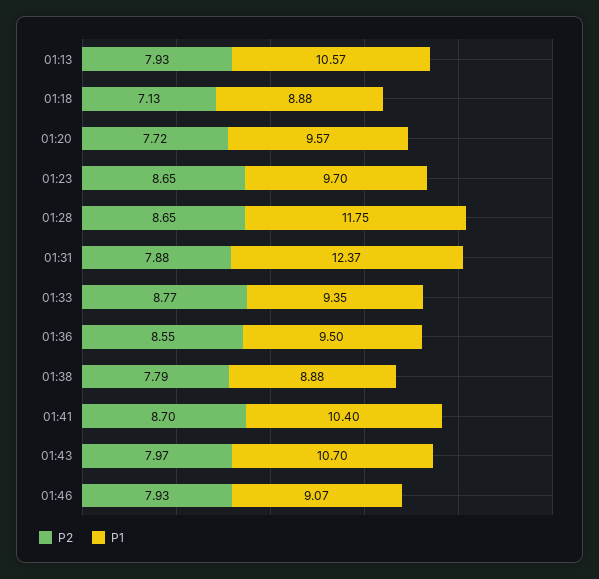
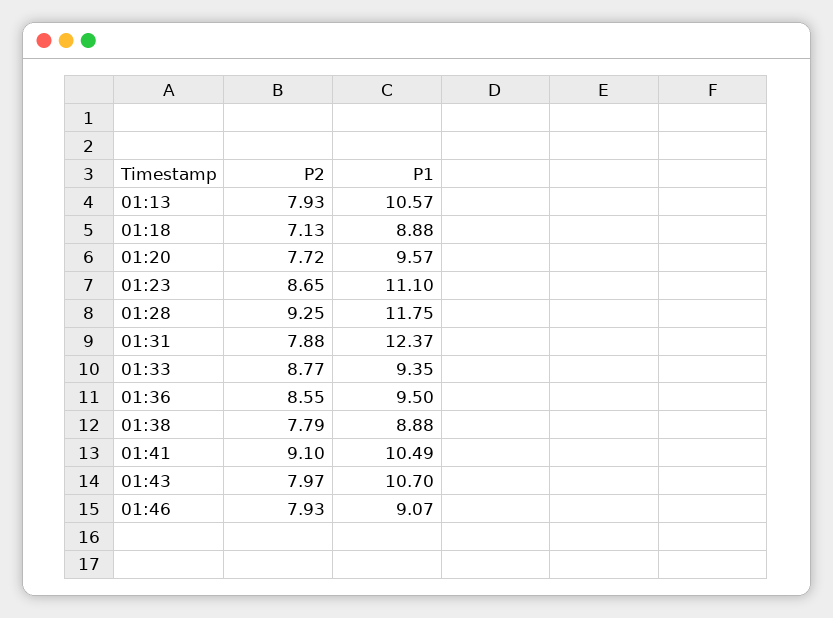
  {
    "P2": {
      "01:13": 7.93,
      "01:18": 7.13,
      "01:20": 7.72,
      "01:23": 8.65,
-     "01:28": 8.65,
+     "01:28": 9.25,
      "01:31": 7.88,
      "01:33": 8.77,
      "01:36": 8.55,
      "01:38": 7.79,
-     "01:41": 8.7,
+     "01:41": 9.1,
      "01:43": 7.97,
      "01:46": 7.93
    },
    "P1": {
      "01:13": 10.57,
      "01:18": 8.88,
      "01:20": 9.57,
-     "01:23": 9.7,
+     "01:23": 11.1,
      "01:28": 11.75,
      "01:31": 12.37,
      "01:33": 9.35,
      "01:36": 9.5,
      "01:38": 8.88,
-     "01:41": 10.4,
+     "01:41": 10.49,
      "01:43": 10.7,
      "01:46": 9.07
    }
  }

